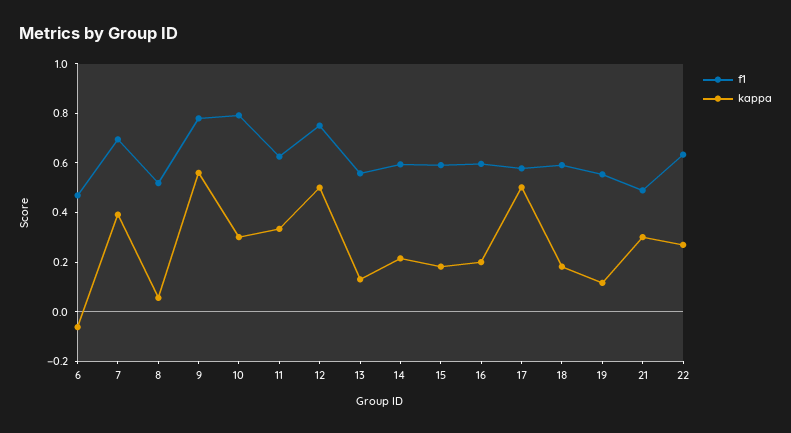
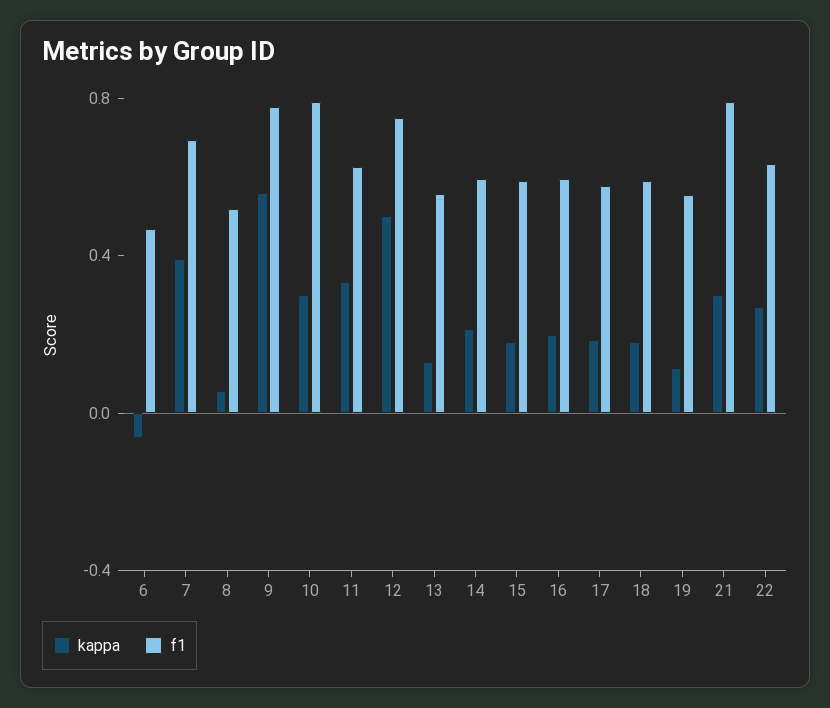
  {
    "f1": {
      "6": 0.45,
      "7": 0.7,
      "8": 0.5,
      "9": 0.8,
      "10": 0.8,
      "11": 0.65,
      "12": 0.75,
      "13": 0.55,
      "14": 0.6,
      "15": 0.6,
      "16": 0.6,
      "17": 0.6,
      "18": 0.6,
      "19": 0.55,
-     "21": 0.5,
+     "21": 0.8,
      "22": 0.65
    },
    "kappa": {
      "6": -0.05,
      "7": 0.4,
      "8": 0.05,
      "9": 0.55,
      "10": 0.3,
      "11": 0.35,
      "12": 0.5,
      "13": 0.15,
      "14": 0.2,
      "15": 0.2,
      "16": 0.2,
-     "17": 0.5,
+     "17": 0.2,
      "18": 0.2,
      "19": 0.1,
      "21": 0.3,
      "22": 0.25
    }
  }

